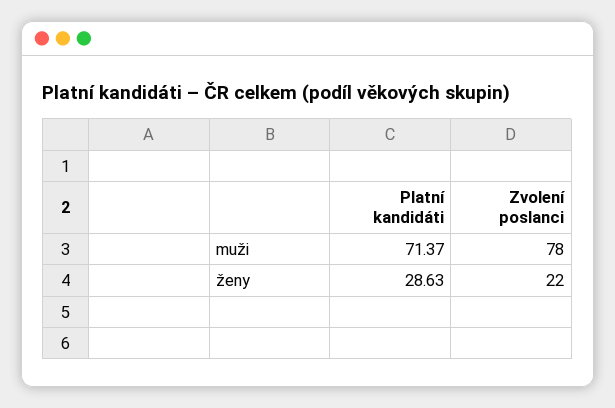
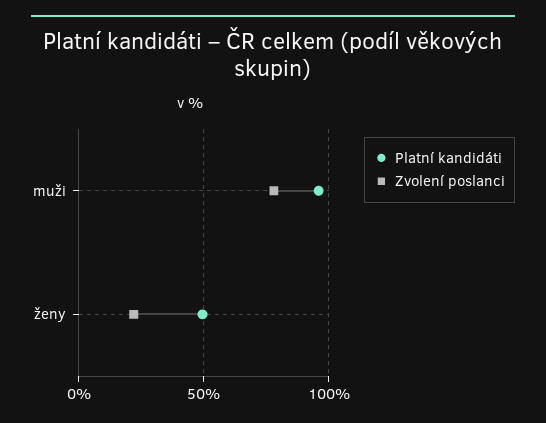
  {
    "Platní kandidáti": {
-     "muži": 71.37,
+     "muži": 95,
-     "ženy": 28.63
+     "ženy": 50
    },
    "Zvolení poslanci": {
      "muži": 78,
      "ženy": 22
    }
  }

